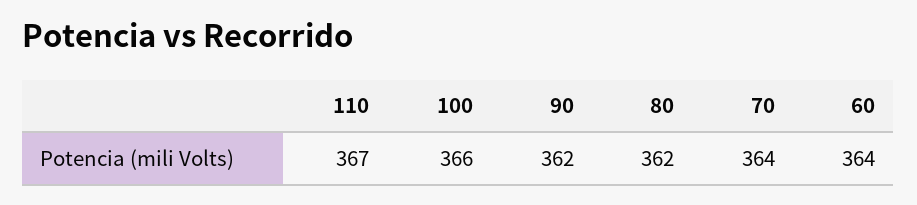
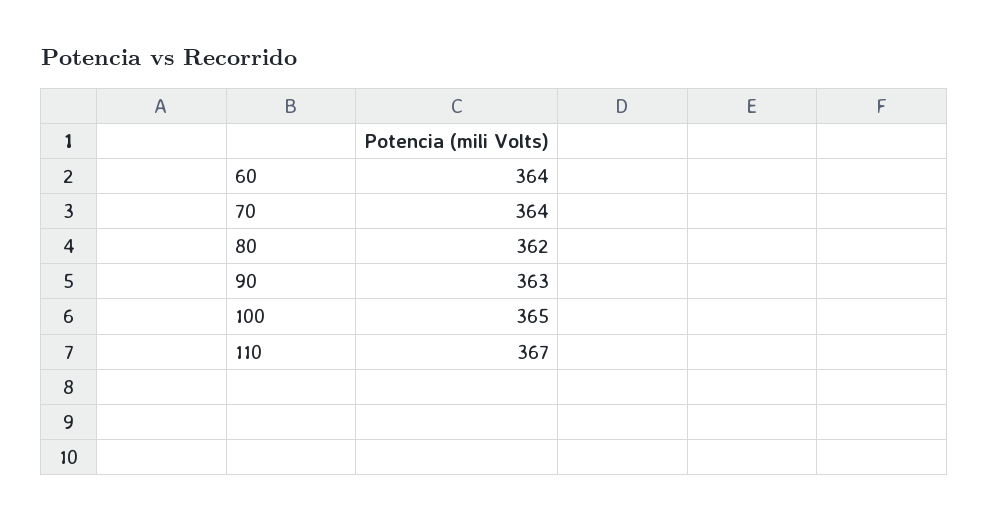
  {
    "110": 367,
-   "100": 366,
+   "100": 365,
-   "90": 362,
+   "90": 363,
    "80": 362,
    "70": 364,
    "60": 364
  }

